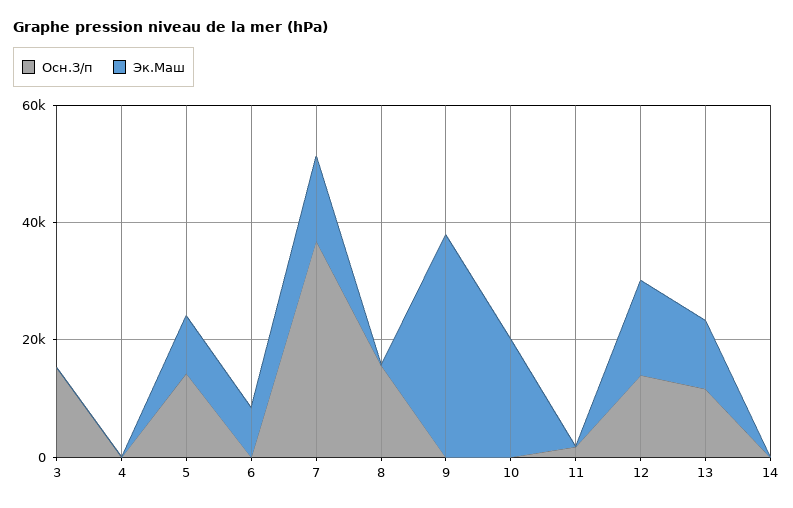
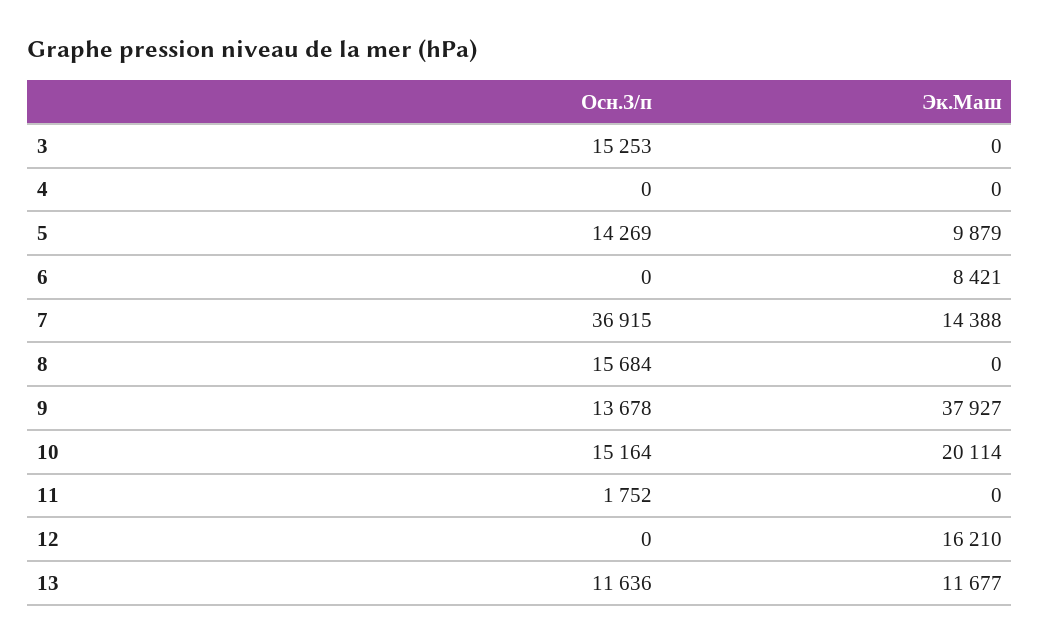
  {
    "Осн.З/п": {
      "3": 15253,
      "4": 0,
      "5": 14269,
      "6": 0,
      "7": 36915,
      "8": 15684,
-     "9": 0,
+     "9": 13678,
-     "10": 0,
+     "10": 15164,
      "11": 1752,
-     "12": 15000,
+     "12": 0,
-     "13": 11636,
+     "13": 11636
-     "14": 0
    },
    "Эк.Маш": {
      "3": 0,
      "4": 0,
      "5": 9879,
      "6": 8421,
      "7": 14388,
      "8": 0,
      "9": 37927,
      "10": 20114,
      "11": 0,
      "12": 16210,
-     "13": 11677,
+     "13": 11677
-     "14": 0
    }
  }

